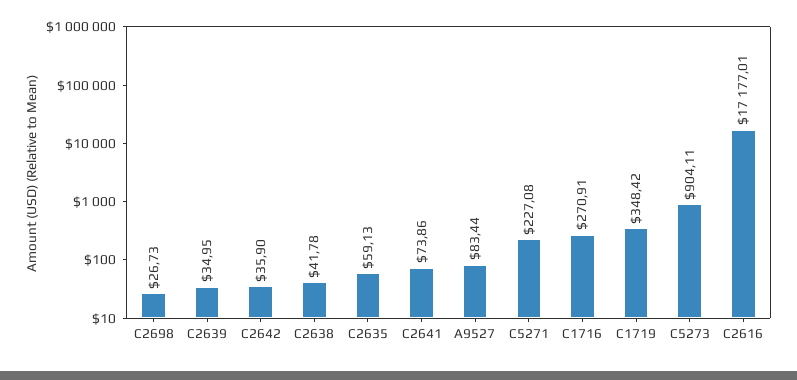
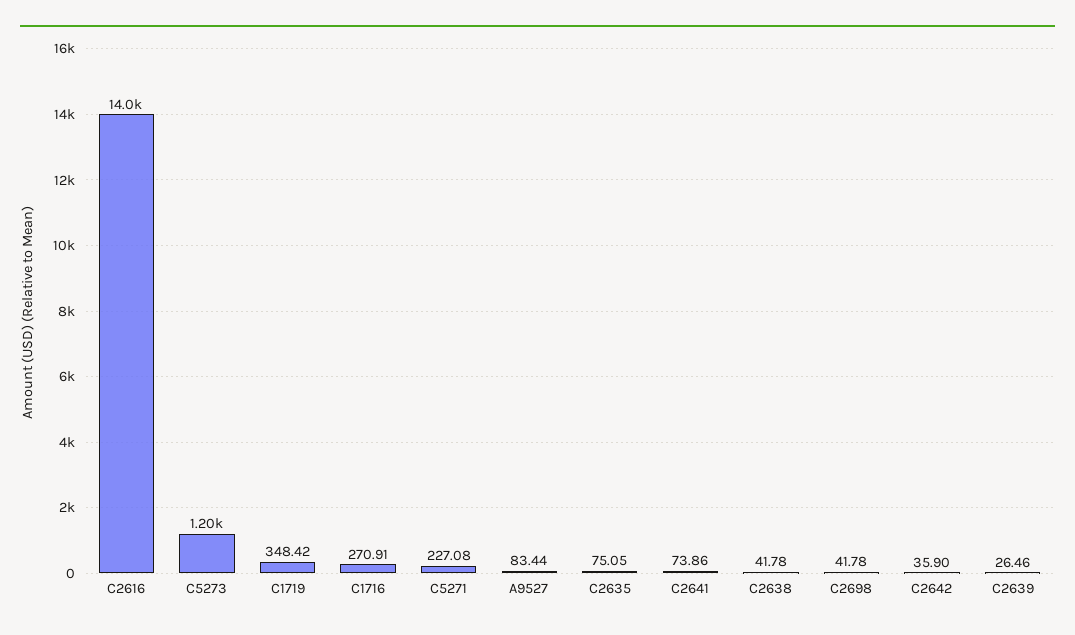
  {
-   "C2698": 26.73,
+   "C2698": 41.78,
-   "C2639": 34.95,
+   "C2639": 26.46,
    "C2642": 35.9,
    "C2638": 41.78,
-   "C2635": 59.13,
+   "C2635": 75.05,
    "C2641": 73.86,
    "A9527": 83.44,
    "C5271": 227.08,
    "C1716": 270.91,
    "C1719": 348.42,
-   "C5273": 904.11,
+   "C5273": 1200,
-   "C2616": 17177.01
+   "C2616": 14000
  }

